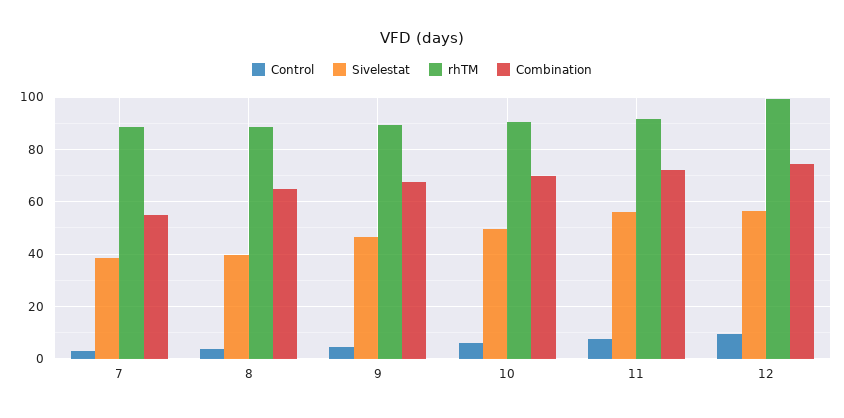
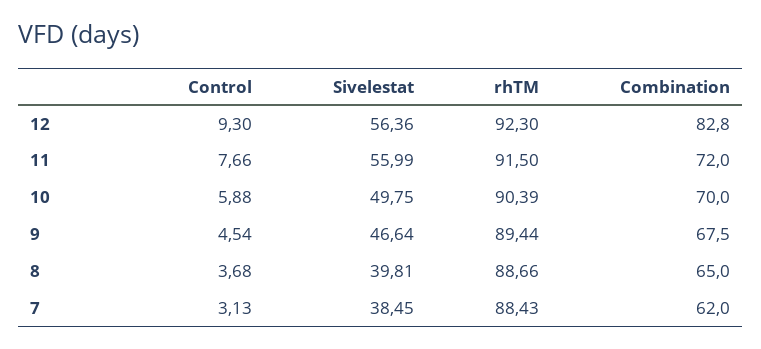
  {
    "Control": {
      "7": 3.13,
      "8": 3.68,
      "9": 4.54,
      "10": 5.88,
      "11": 7.66,
      "12": 9.3
    },
    "Sivelestat": {
      "7": 38.45,
      "8": 39.81,
      "9": 46.64,
      "10": 49.75,
      "11": 55.99,
      "12": 56.36
    },
    "rhTM": {
      "7": 88.43,
      "8": 88.66,
      "9": 89.44,
      "10": 90.39,
      "11": 91.5,
-     "12": 100
+     "12": 92.3
    },
    "Combination": {
-     "7": 55,
+     "7": 62,
      "8": 65,
      "9": 67.5,
      "10": 70,
      "11": 72,
-     "12": 75
+     "12": 82.8
    }
  }

